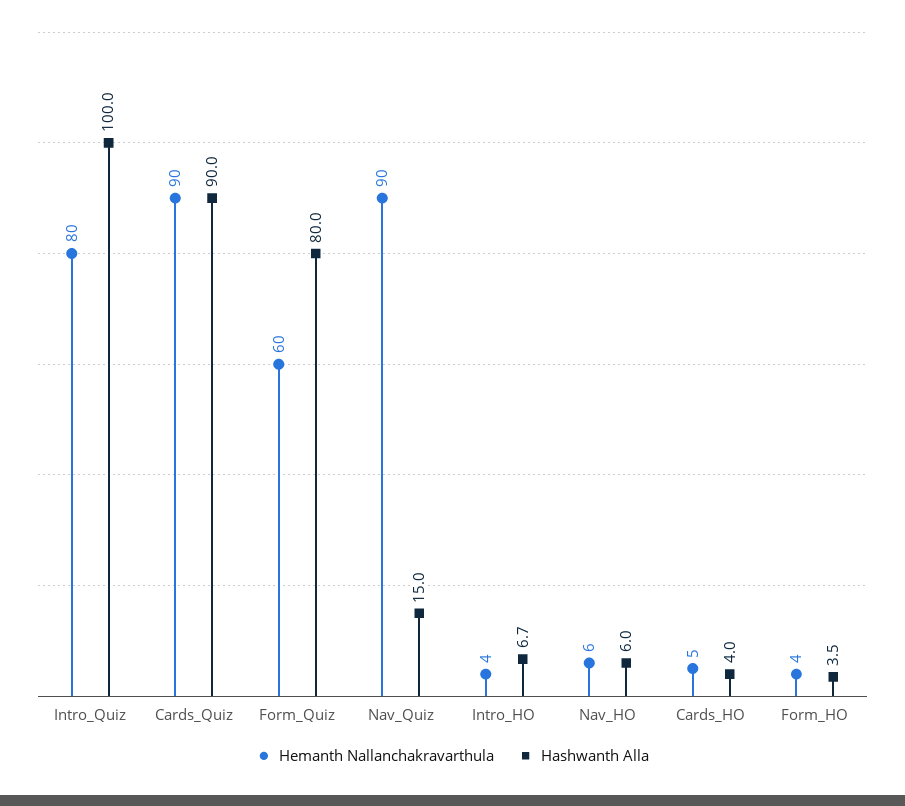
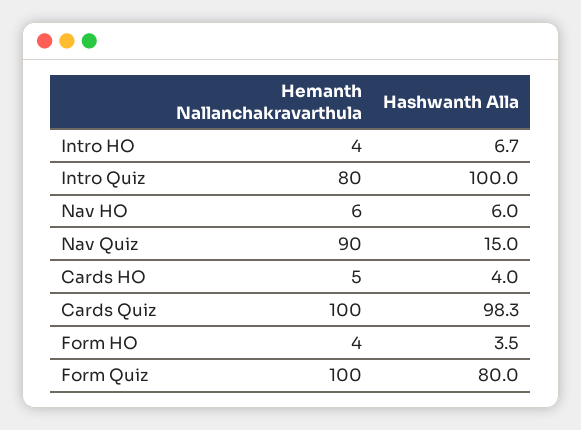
  {
    "Hemanth Nallanchakravarthula": {
      "Intro_Quiz": 80,
-     "Cards_Quiz": 90,
+     "Cards_Quiz": 100,
-     "Form_Quiz": 60,
+     "Form_Quiz": 100,
      "Nav_Quiz": 90,
      "Intro_HO": 4,
      "Nav_HO": 6,
      "Cards_HO": 5,
      "Form_HO": 4
    },
    "Hashwanth Alla": {
      "Intro_Quiz": 100,
-     "Cards_Quiz": 90,
+     "Cards_Quiz": 98.3,
      "Form_Quiz": 80,
      "Nav_Quiz": 15,
      "Intro_HO": 6.7,
      "Nav_HO": 6,
      "Cards_HO": 4,
      "Form_HO": 3.5
    }
  }

